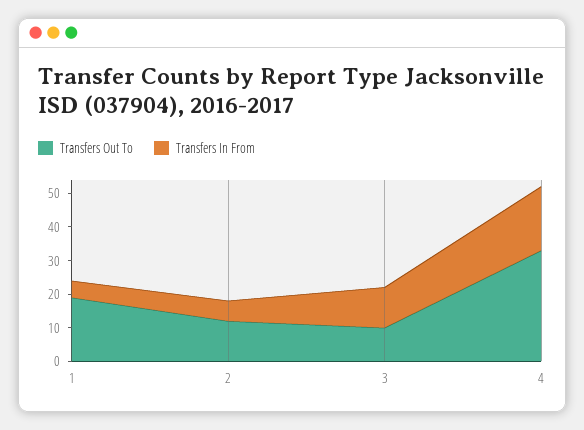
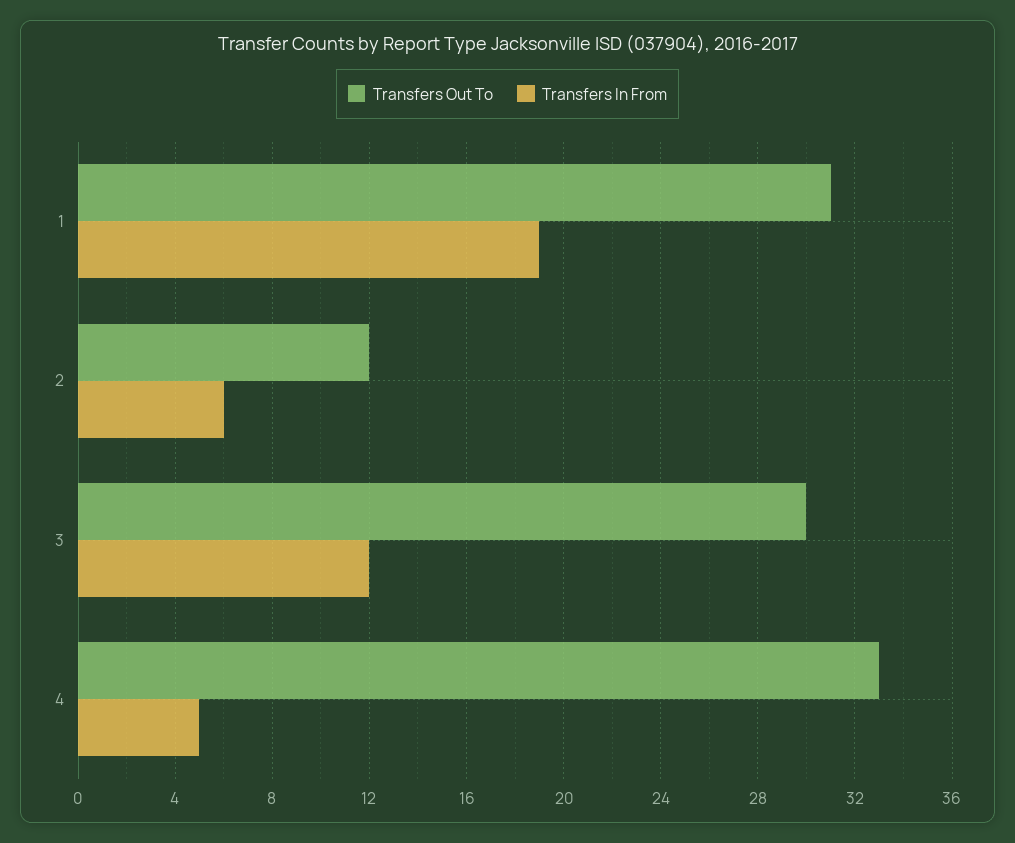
  {
    "Transfers Out To": {
-     "1": 20,
+     "1": 31,
      "2": 12,
-     "3": 10,
+     "3": 30,
      "4": 33
    },
    "Transfers In From": {
-     "1": 5,
+     "1": 19,
      "2": 6,
      "3": 12,
-     "4": 20
+     "4": 5
    }
  }

